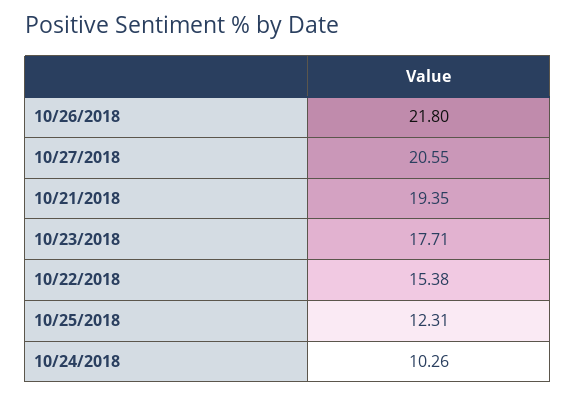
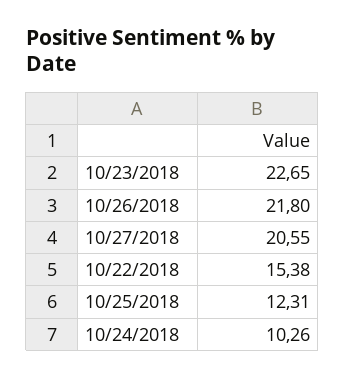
  {
    "10/26/2018": 21.8,
    "10/27/2018": 20.55,
-   "10/21/2018": 19.35,
-   "10/23/2018": 17.71,
+   "10/23/2018": 22.65,
    "10/22/2018": 15.38,
    "10/25/2018": 12.31,
    "10/24/2018": 10.26
  }

